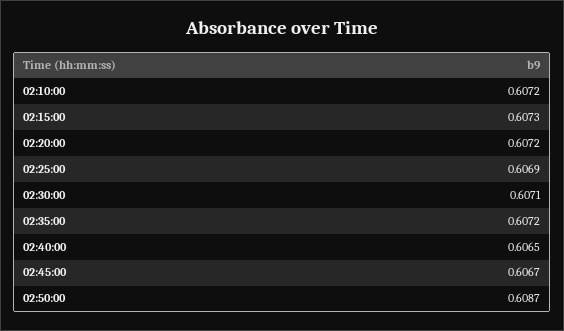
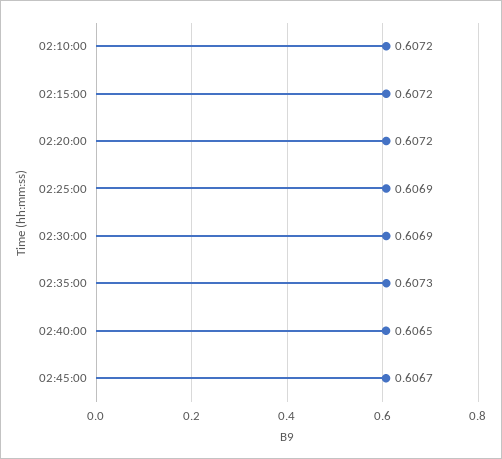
  {
    "02:10:00": 0.6072,
-   "02:15:00": 0.6073,
+   "02:15:00": 0.6072,
    "02:20:00": 0.6072,
    "02:25:00": 0.6069,
-   "02:30:00": 0.6071,
+   "02:30:00": 0.6069,
-   "02:35:00": 0.6072,
+   "02:35:00": 0.6073,
    "02:40:00": 0.6065,
-   "02:45:00": 0.6067,
+   "02:45:00": 0.6067
-   "02:50:00": 0.6087
  }

